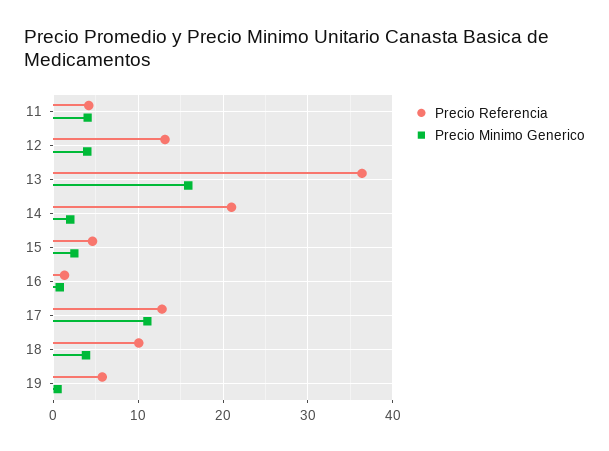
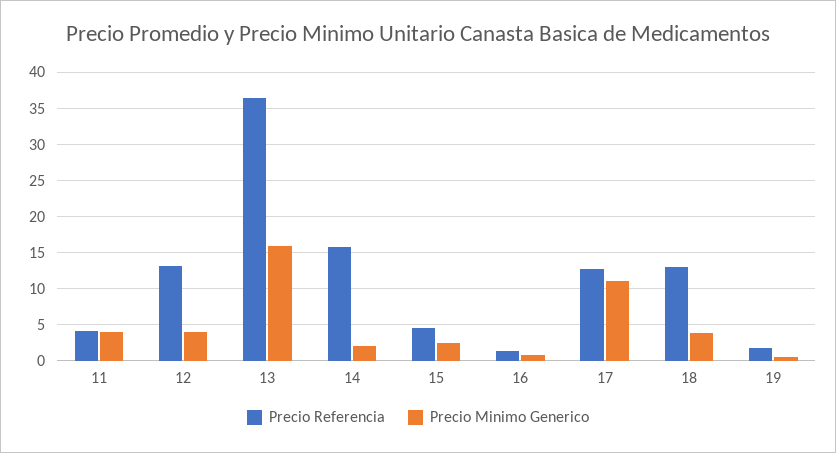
  {
    "Precio Referencia": {
      "11": 4,
      "12": 13,
      "13": 36,
-     "14": 21,
+     "14": 16,
      "15": 5,
      "16": 1,
      "17": 13,
-     "18": 10,
+     "18": 13,
-     "19": 6
+     "19": 2
    },
    "Precio Minimo Generico": {
      "11": 4,
      "12": 4,
      "13": 16,
      "14": 2,
      "15": 2,
      "16": 1,
      "17": 11,
      "18": 4,
      "19": 1
    }
  }

